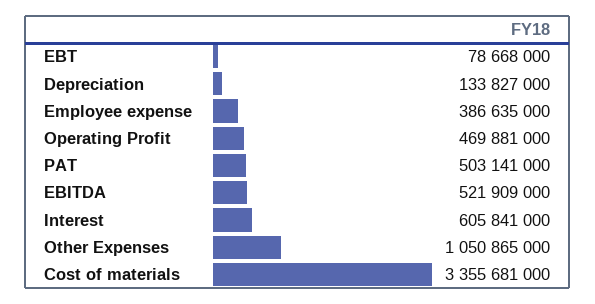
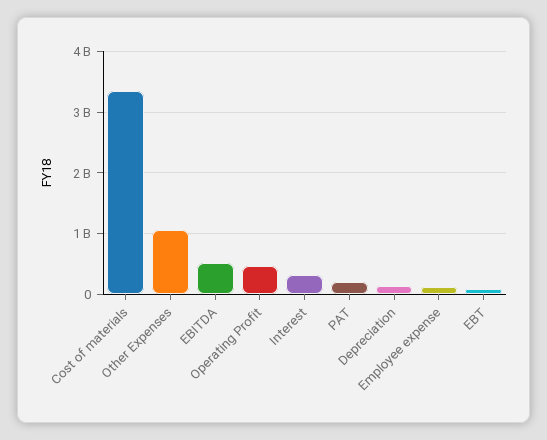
  {
    "EBT": 78668000,
    "Depreciation": 133827000,
-   "Employee expense": 386635000,
+   "Employee expense": 100000000,
    "Operating Profit": 469881000,
-   "PAT": 503141000,
+   "PAT": 200000000,
    "EBITDA": 521909000,
-   "Interest": 605841000,
+   "Interest": 300000000,
    "Other Expenses": 1050865000,
    "Cost of materials": 3355681000
  }

